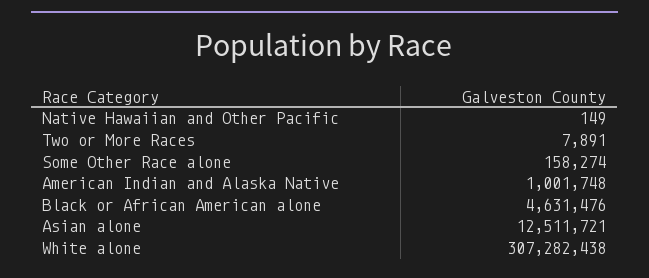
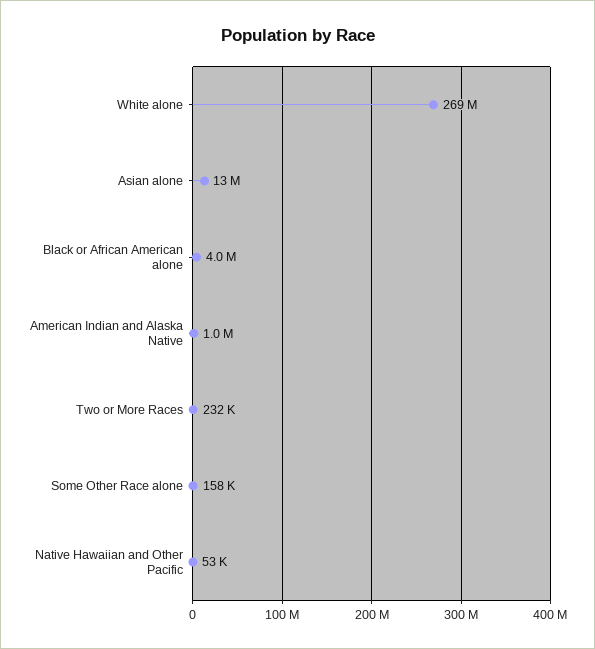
  {
-   "Native Hawaiian and Other Pacific": 149,
+   "Native Hawaiian and Other Pacific": 53000,
-   "Two or More Races": 7891,
+   "Two or More Races": 232000,
    "Some Other Race alone": 158274,
    "American Indian and Alaska Native": 1001748,
-   "Black or African American alone": 4631476,
+   "Black or African American alone": 4000000,
    "Asian alone": 12511721,
-   "White alone": 307282438
+   "White alone": 269000000
  }

